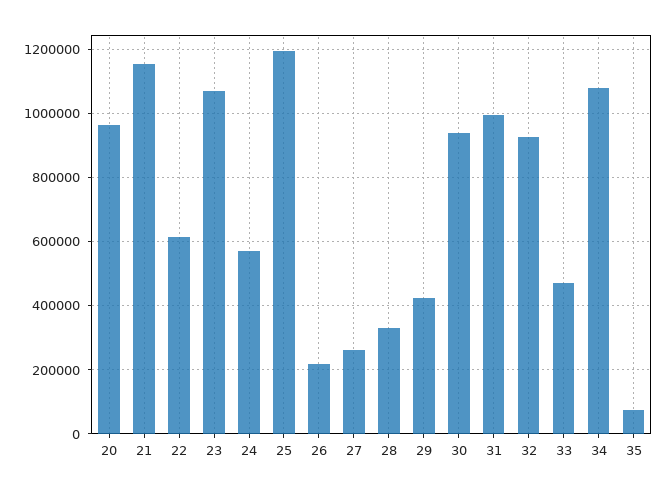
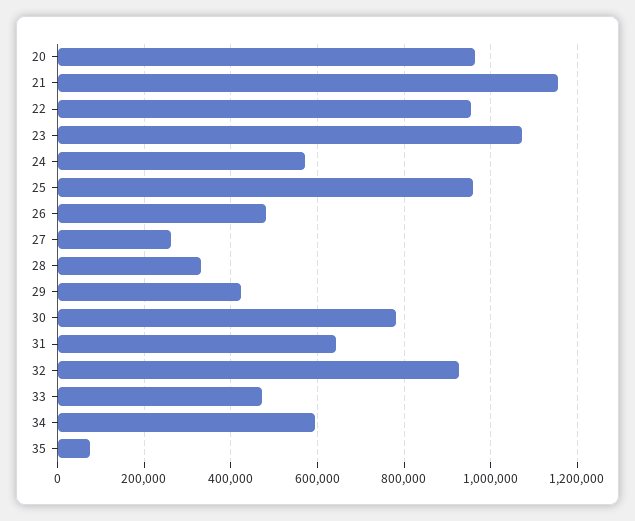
  {
    "20": 960000,
    "21": 1160000,
-   "22": 620000,
+   "22": 960000,
    "23": 1080000,
    "24": 580000,
-   "25": 1200000,
+   "25": 960000,
-   "26": 220000,
+   "26": 480000,
    "27": 260000,
    "28": 340000,
    "29": 420000,
-   "30": 940000,
+   "30": 780000,
-   "31": 1000000,
+   "31": 640000,
    "32": 920000,
    "33": 480000,
-   "34": 1080000,
+   "34": 600000,
    "35": 80000
  }

